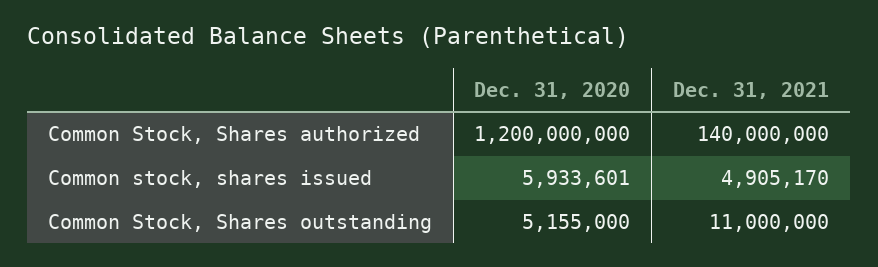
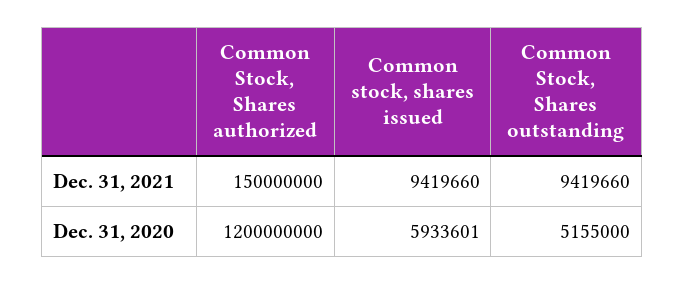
  {
    "Dec. 31, 2020": {
      "Common Stock, Shares authorized": 1200000000,
      "Common stock, shares issued": 5933601,
      "Common Stock, Shares outstanding": 5155000
    },
    "Dec. 31, 2021": {
-     "Common Stock, Shares authorized": 140000000,
+     "Common Stock, Shares authorized": 150000000,
-     "Common stock, shares issued": 4905170,
+     "Common stock, shares issued": 9419660,
-     "Common Stock, Shares outstanding": 11000000
+     "Common Stock, Shares outstanding": 9419660
    }
  }

